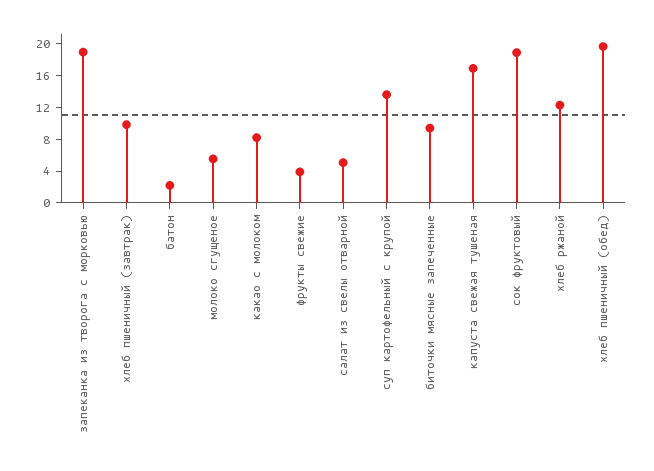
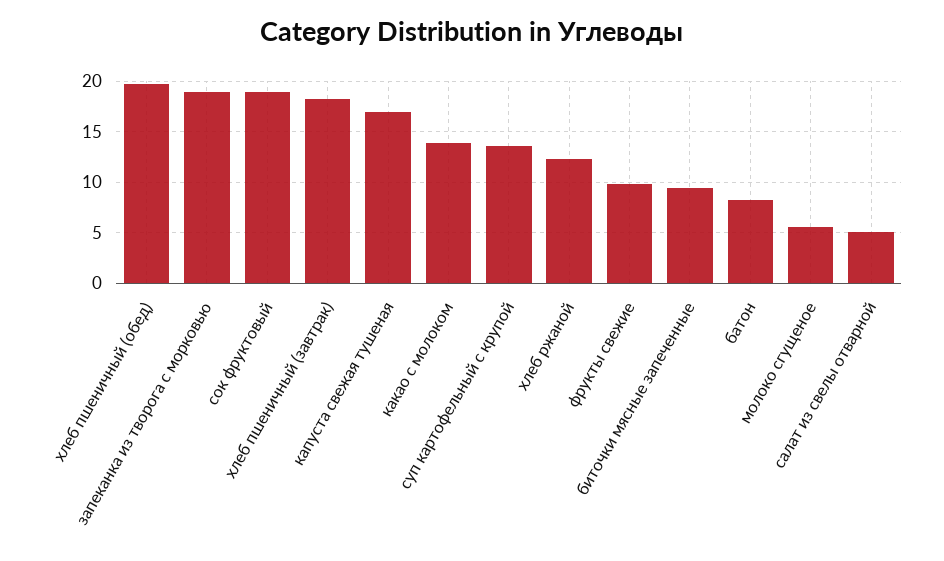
  {
    "запеканка из творога с морковью": 19,
-   "хлеб пшеничный (завтрак)": 10,
+   "хлеб пшеничный (завтрак)": 18,
-   "батон": 2,
+   "батон": 8,
    "молоко сгущеное": 6,
-   "какао с молоком": 8,
+   "какао с молоком": 14,
-   "фрукты свежие": 4,
+   "фрукты свежие": 10,
    "салат из свелы отварной": 5,
    "суп картофельный с крупой": 14,
    "биточки мясные запеченные": 9,
    "капуста свежая тушеная": 17,
    "сок фруктовый": 19,
    "хлеб ржаной": 12,
    "хлеб пшеничный (обед)": 20
  }

